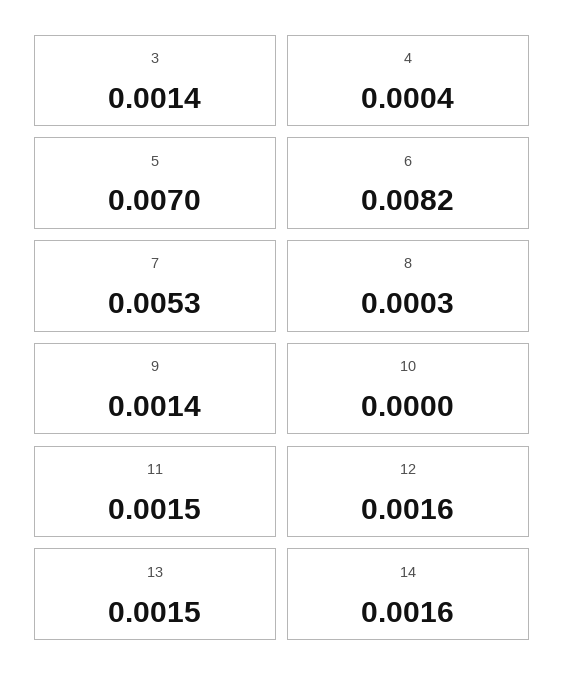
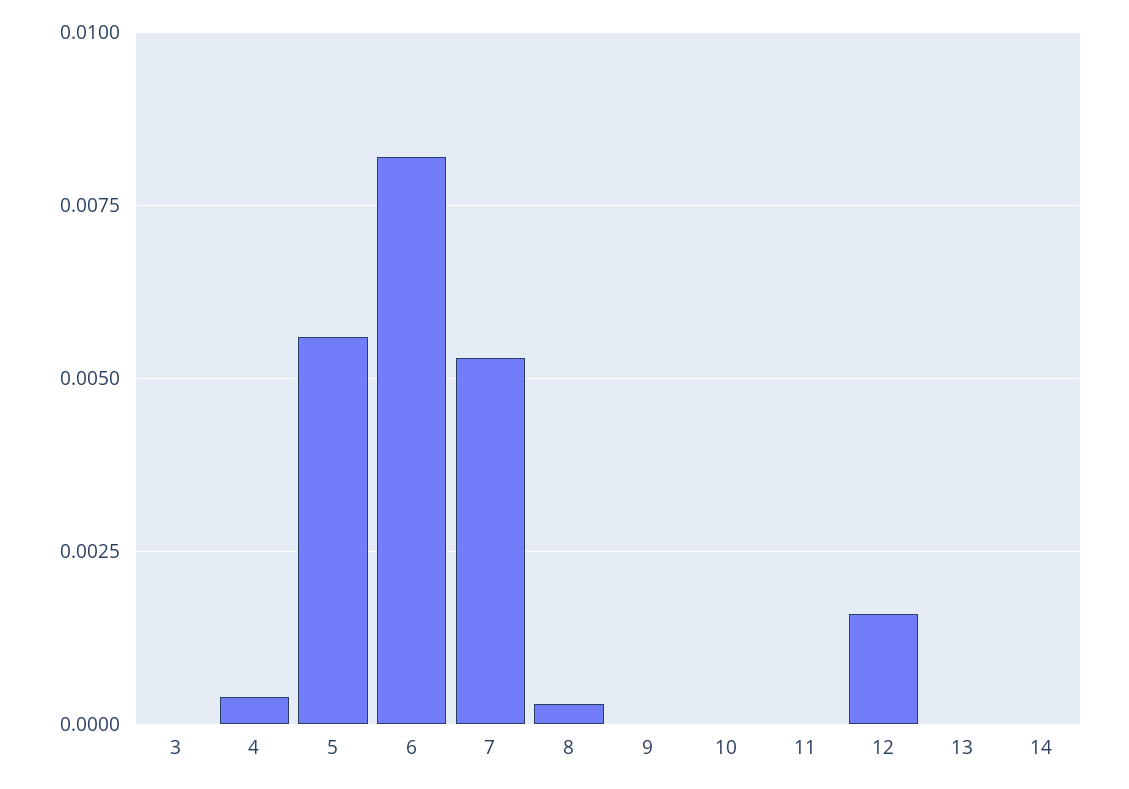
  {
-   "3": 0.0014,
+   "3": 0,
    "4": 0.0004,
-   "5": 0.007,
+   "5": 0.0055,
    "6": 0.0082,
    "7": 0.0053,
    "8": 0.0003,
-   "9": 0.0014,
+   "9": 0,
    "10": 0,
-   "11": 0.0015,
+   "11": 0,
    "12": 0.0016,
-   "13": 0.0015,
+   "13": 0,
-   "14": 0.0016
+   "14": 0
  }

